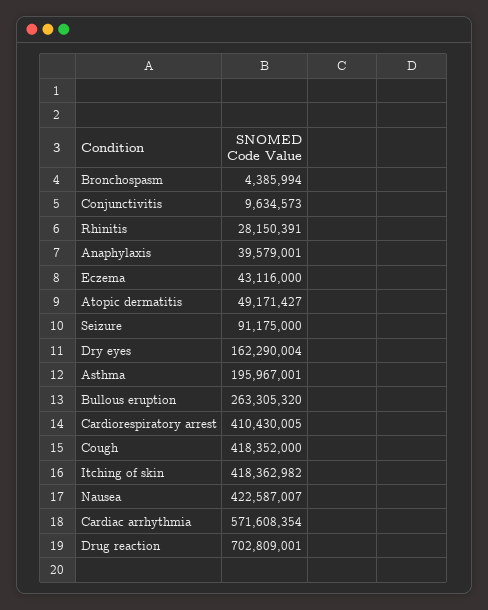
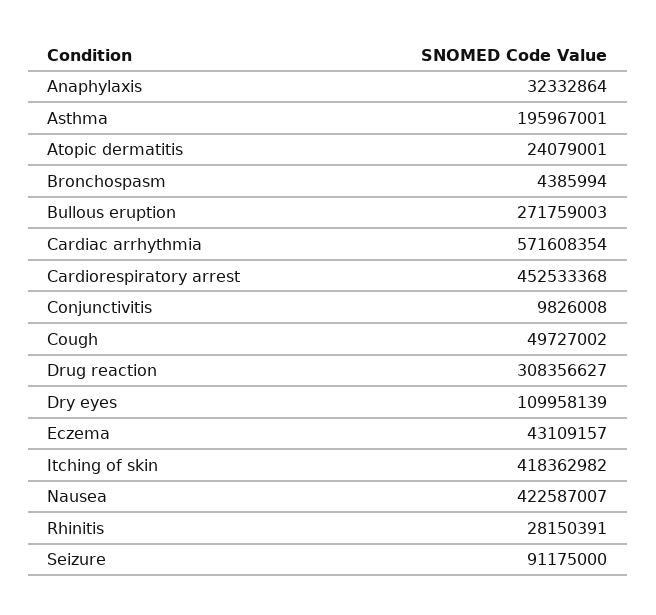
  {
    "Bronchospasm": 4385994,
-   "Conjunctivitis": 9634573,
+   "Conjunctivitis": 9826008,
    "Rhinitis": 28150391,
-   "Anaphylaxis": 39579001,
+   "Anaphylaxis": 32332864,
-   "Eczema": 43116000,
+   "Eczema": 43109157,
-   "Atopic dermatitis": 49171427,
+   "Atopic dermatitis": 24079001,
    "Seizure": 91175000,
-   "Dry eyes": 162290004,
+   "Dry eyes": 109958139,
    "Asthma": 195967001,
-   "Bullous eruption": 263305320,
+   "Bullous eruption": 271759003,
-   "Cardiorespiratory arrest": 410430005,
+   "Cardiorespiratory arrest": 452533368,
-   "Cough": 418352000,
+   "Cough": 49727002,
    "Itching of skin": 418362982,
    "Nausea": 422587007,
    "Cardiac arrhythmia": 571608354,
-   "Drug reaction": 702809001
+   "Drug reaction": 308356627
  }

